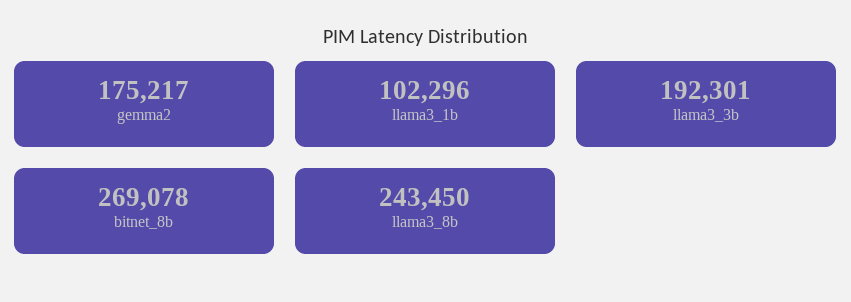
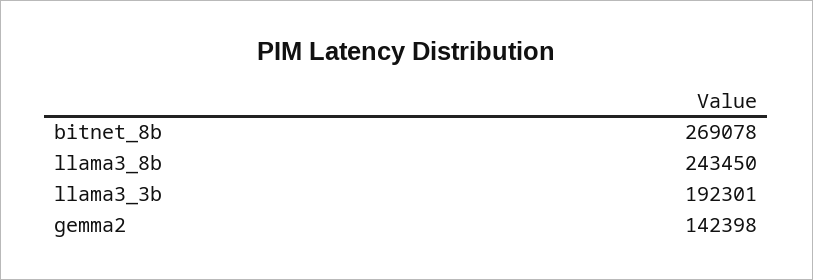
  {
-   "gemma2": 175217,
+   "gemma2": 142398,
-   "llama3_1b": 102296,
    "llama3_3b": 192301,
    "bitnet_8b": 269078,
    "llama3_8b": 243450
  }

